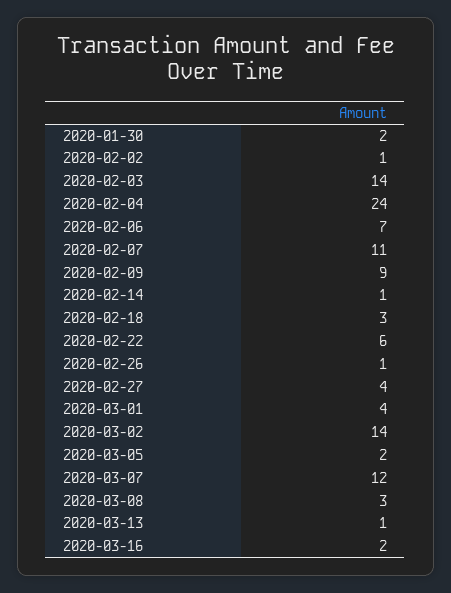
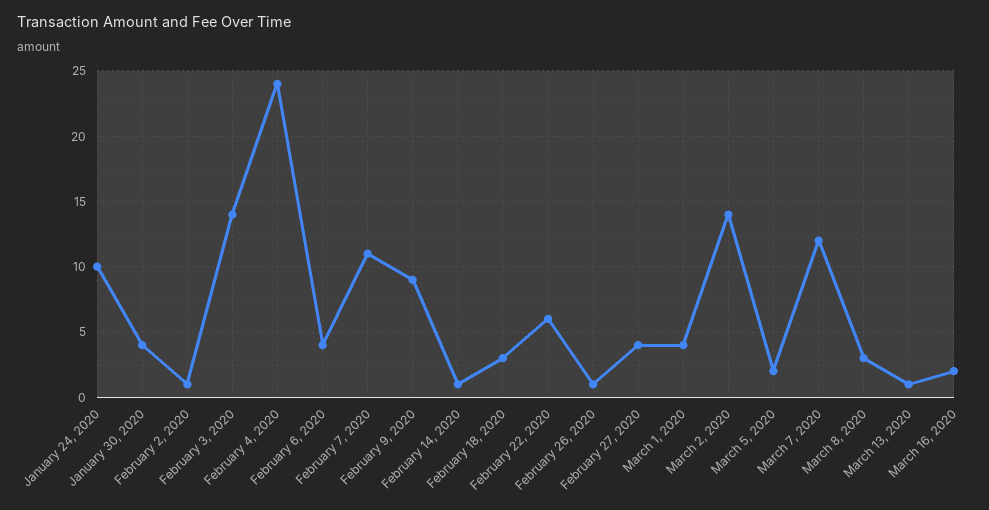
  {
-   "2020-01-30": 2,
+   "2020-01-30": 4,
    "2020-02-02": 1,
    "2020-02-03": 14,
    "2020-02-04": 24,
-   "2020-02-06": 7,
+   "2020-02-06": 4,
    "2020-02-07": 11,
    "2020-02-09": 9,
    "2020-02-14": 1,
    "2020-02-18": 3,
    "2020-02-22": 6,
    "2020-02-26": 1,
    "2020-02-27": 4,
    "2020-03-01": 4,
    "2020-03-02": 14,
    "2020-03-05": 2,
    "2020-03-07": 12,
    "2020-03-08": 3,
    "2020-03-13": 1,
-   "2020-03-16": 2
+   "2020-03-16": 2,
+   "January 24, 2020": 10
  }

